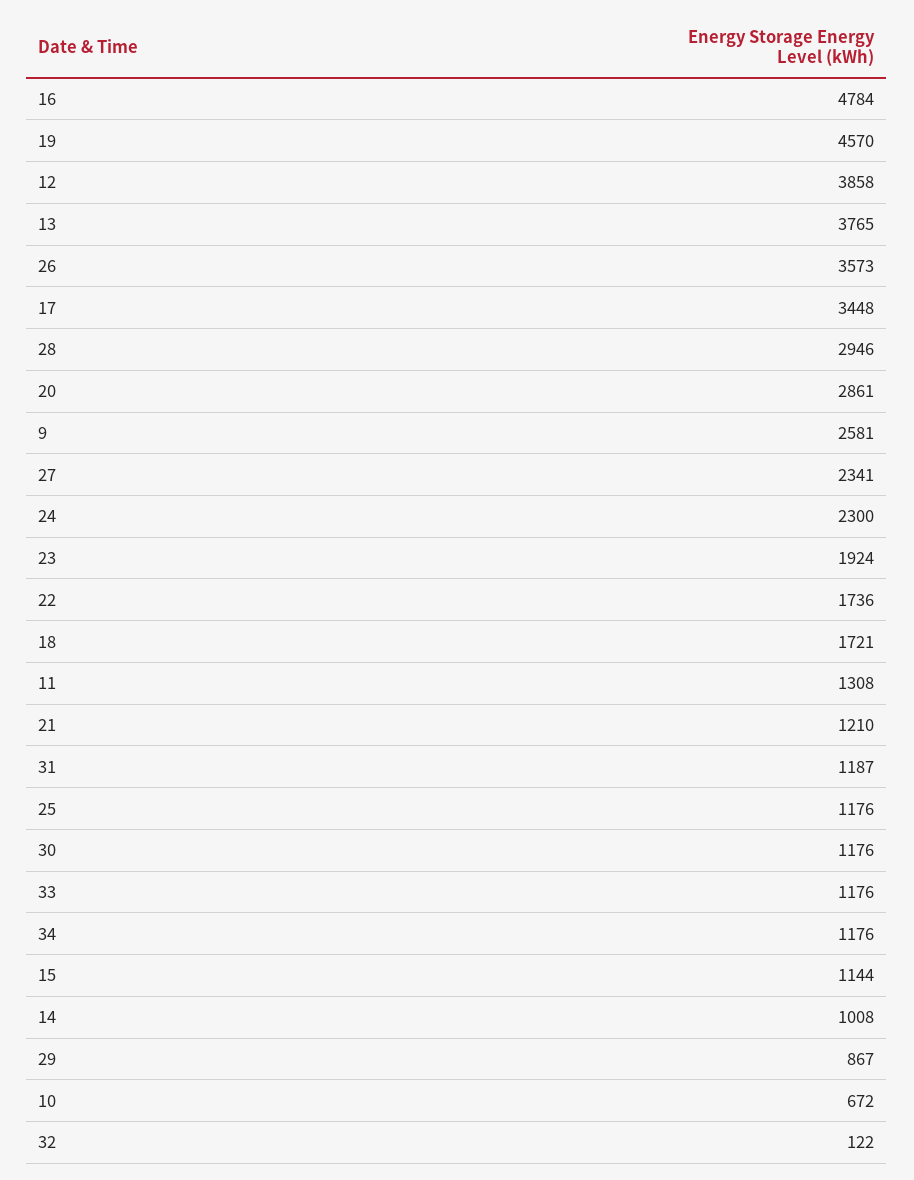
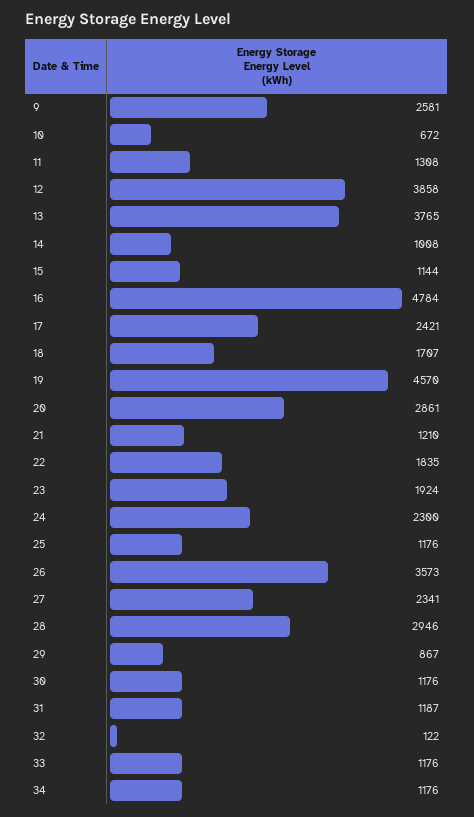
  {
    "16": 4784,
    "19": 4570,
    "12": 3858,
    "13": 3765,
    "26": 3573,
-   "17": 3448,
+   "17": 2421,
    "28": 2946,
    "20": 2861,
    "9": 2581,
    "27": 2341,
    "24": 2300,
    "23": 1924,
-   "22": 1736,
+   "22": 1835,
-   "18": 1721,
+   "18": 1707,
    "11": 1308,
    "21": 1210,
    "31": 1187,
    "25": 1176,
    "30": 1176,
    "33": 1176,
    "34": 1176,
    "15": 1144,
    "14": 1008,
    "29": 867,
    "10": 672,
    "32": 122
  }

